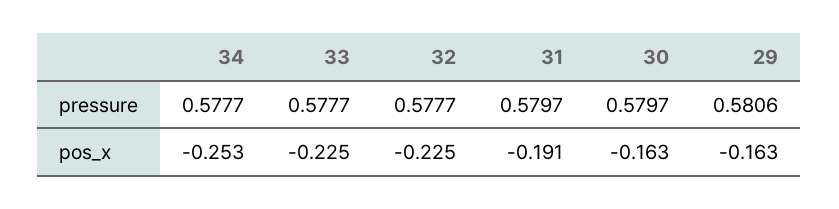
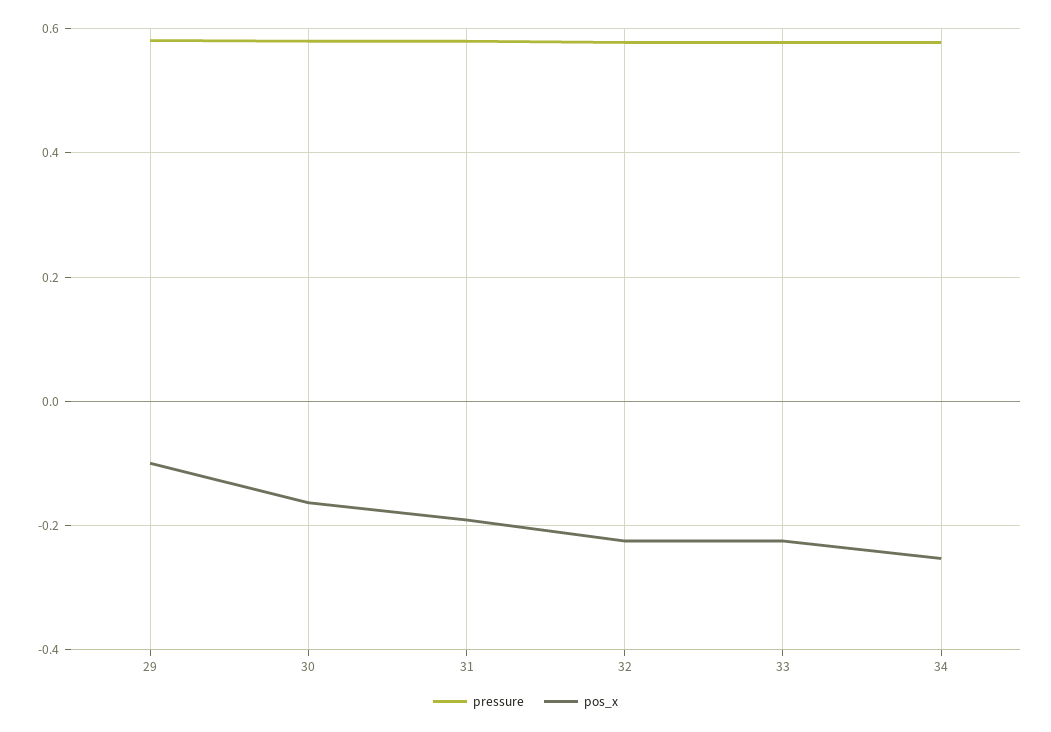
  {
    "pressure": {
      "34": 0.5777,
      "33": 0.5777,
      "32": 0.5777,
      "31": 0.5797,
      "30": 0.5797,
      "29": 0.5806
    },
    "pos_x": {
      "34": -0.253,
      "33": -0.225,
      "32": -0.225,
      "31": -0.191,
      "30": -0.163,
-     "29": -0.163
+     "29": -0.1
    }
  }

